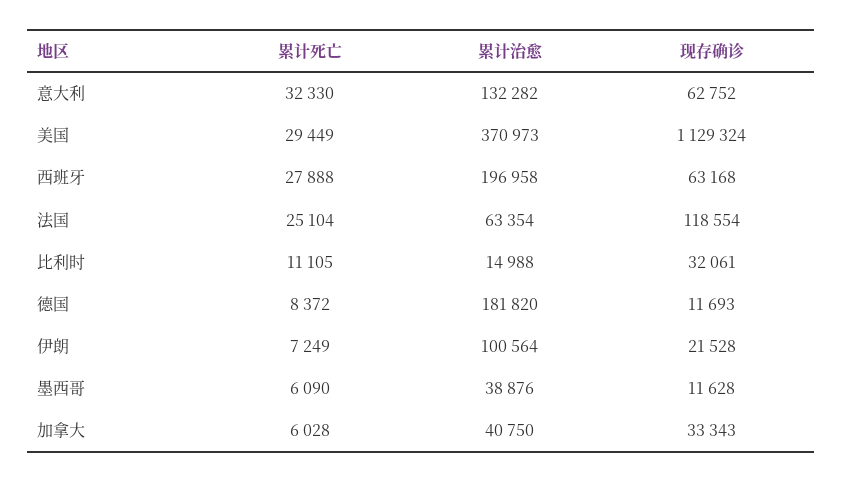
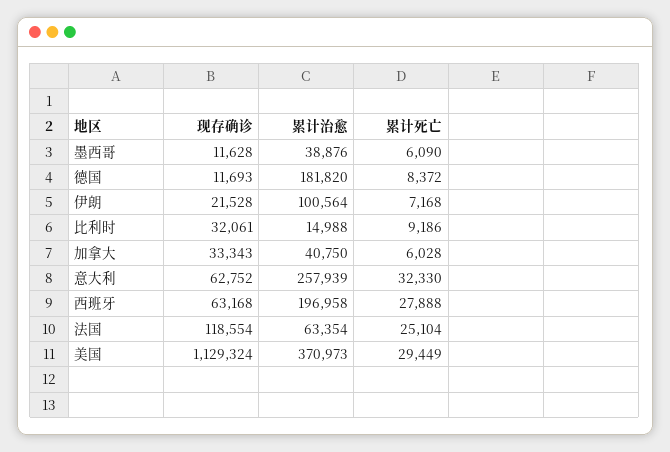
  {
    "累计死亡": {
      "意大利": 32330,
      "美国": 29449,
      "西班牙": 27888,
      "法国": 25104,
-     "比利时": 11105,
+     "比利时": 9186,
      "德国": 8372,
-     "伊朗": 7249,
+     "伊朗": 7168,
      "墨西哥": 6090,
      "加拿大": 6028
    },
    "累计治愈": {
-     "意大利": 132282,
+     "意大利": 257939,
      "美国": 370973,
      "西班牙": 196958,
      "法国": 63354,
      "比利时": 14988,
      "德国": 181820,
      "伊朗": 100564,
      "墨西哥": 38876,
      "加拿大": 40750
    },
    "现存确诊": {
      "意大利": 62752,
      "美国": 1129324,
      "西班牙": 63168,
      "法国": 118554,
      "比利时": 32061,
      "德国": 11693,
      "伊朗": 21528,
      "墨西哥": 11628,
      "加拿大": 33343
    }
  }

